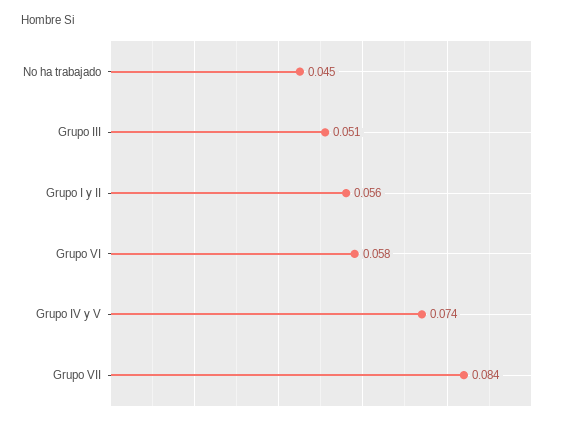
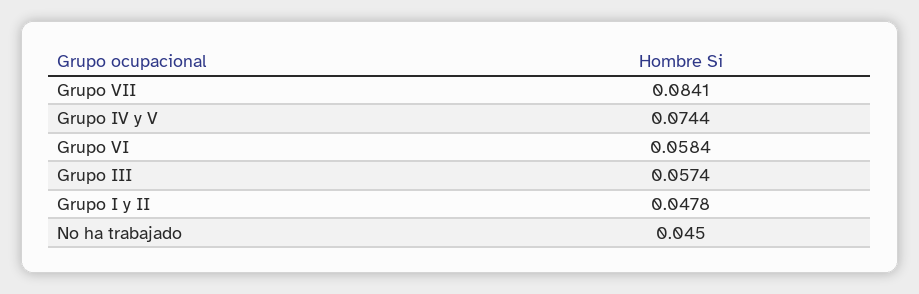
  {
    "No ha trabajado": 0.045,
-   "Grupo III": 0.051,
+   "Grupo III": 0.0574,
-   "Grupo I y II": 0.056,
+   "Grupo I y II": 0.0478,
    "Grupo VI": 0.0584,
    "Grupo IV y V": 0.0744,
    "Grupo VII": 0.0841
  }

